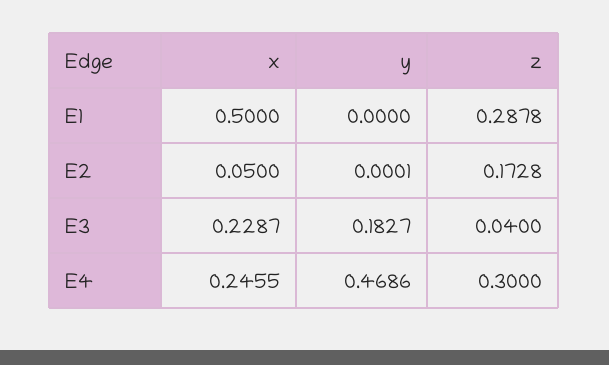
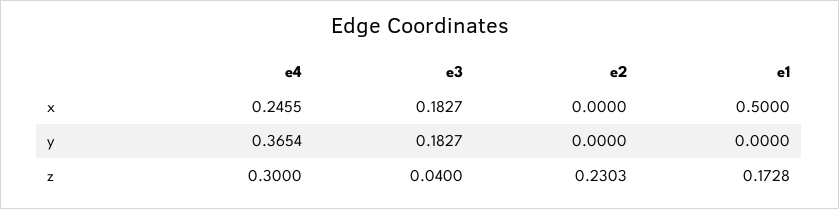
  {
    "x": {
      "E1": 0.5,
-     "E2": 0.05,
+     "E2": 0,
-     "E3": 0.2287,
+     "E3": 0.1827,
      "E4": 0.2455
    },
    "y": {
      "E1": 0,
-     "E2": 0.0001,
+     "E2": 0,
      "E3": 0.1827,
-     "E4": 0.4686
+     "E4": 0.3654
    },
    "z": {
-     "E1": 0.2878,
+     "E1": 0.1728,
-     "E2": 0.1728,
+     "E2": 0.2303,
      "E3": 0.04,
      "E4": 0.3
    }
  }

